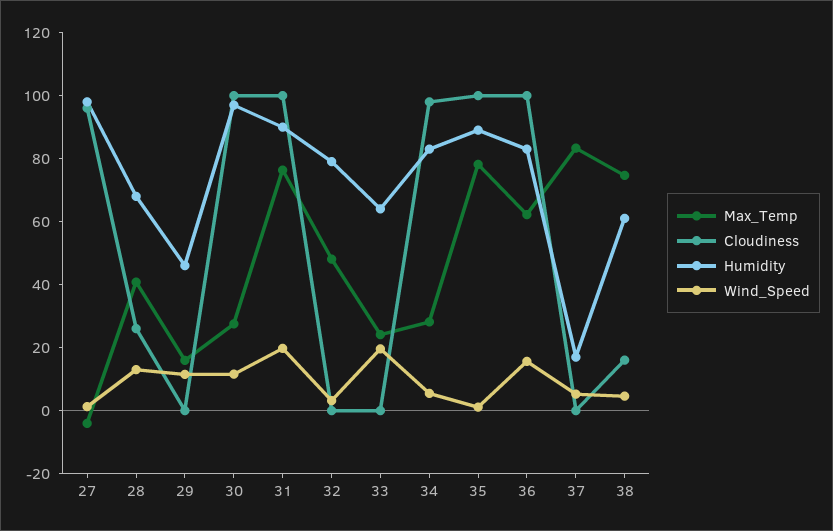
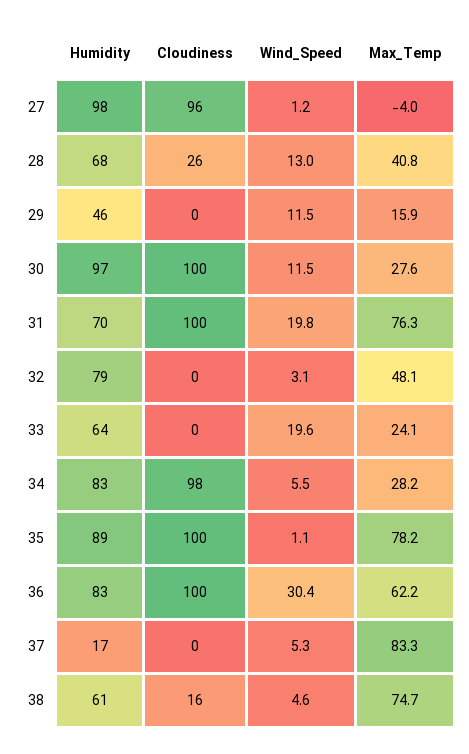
  {
    "Max_Temp": {
      "27": -4,
      "28": 40.8,
      "29": 15.9,
      "30": 27.6,
      "31": 76.3,
      "32": 48.1,
      "33": 24.1,
      "34": 28.2,
      "35": 78.2,
      "36": 62.2,
      "37": 83.3,
      "38": 74.7
    },
    "Cloudiness": {
      "27": 96,
      "28": 26,
      "29": 0,
      "30": 100,
      "31": 100,
      "32": 0,
      "33": 0,
      "34": 98,
      "35": 100,
      "36": 100,
      "37": 0,
      "38": 16
    },
    "Humidity": {
      "27": 98,
      "28": 68,
      "29": 46,
      "30": 97,
-     "31": 90,
+     "31": 70,
      "32": 79,
      "33": 64,
      "34": 83,
      "35": 89,
      "36": 83,
      "37": 17,
      "38": 61
    },
    "Wind_Speed": {
      "27": 1.2,
      "28": 13,
      "29": 11.5,
      "30": 11.5,
      "31": 19.8,
      "32": 3.1,
      "33": 19.6,
      "34": 5.5,
      "35": 1.1,
-     "36": 15,
+     "36": 30.4,
      "37": 5.3,
      "38": 4.6
    }
  }

